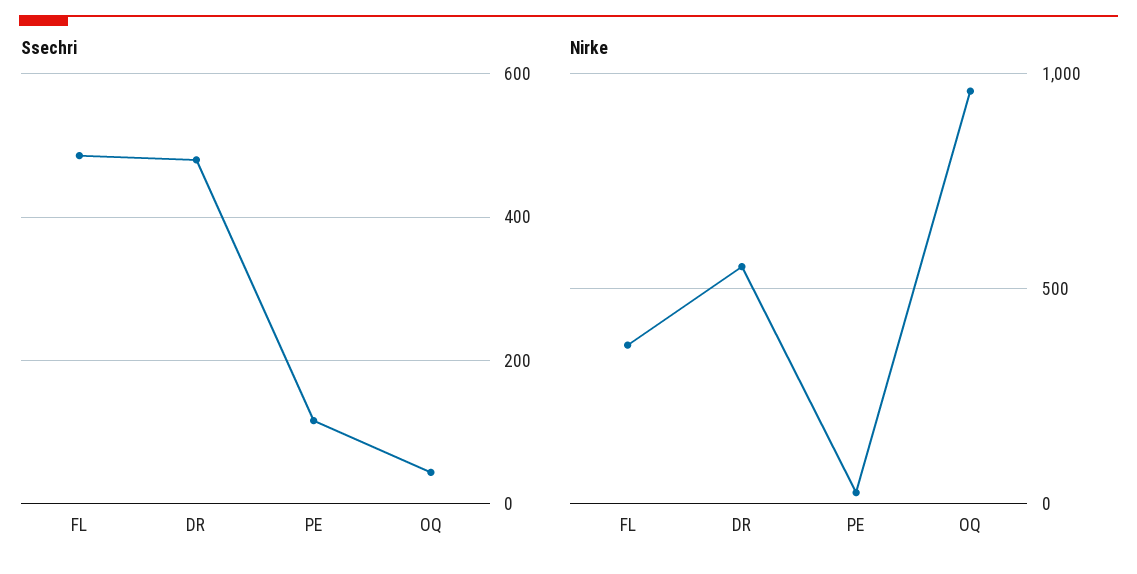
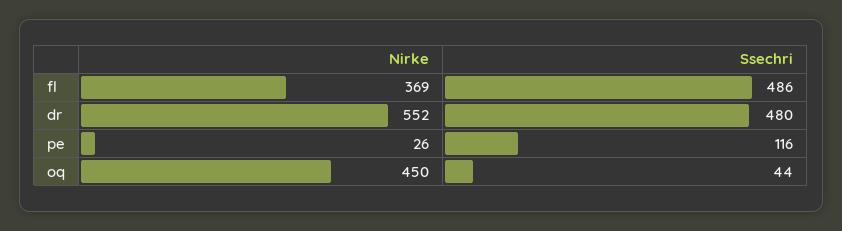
  {
    "Ssechri": {
      "FL": 486,
      "DR": 480,
      "PE": 116,
      "OQ": 44
    },
    "Nirke": {
      "FL": 369,
      "DR": 552,
      "PE": 26,
-     "OQ": 950
+     "OQ": 450
    }
  }

